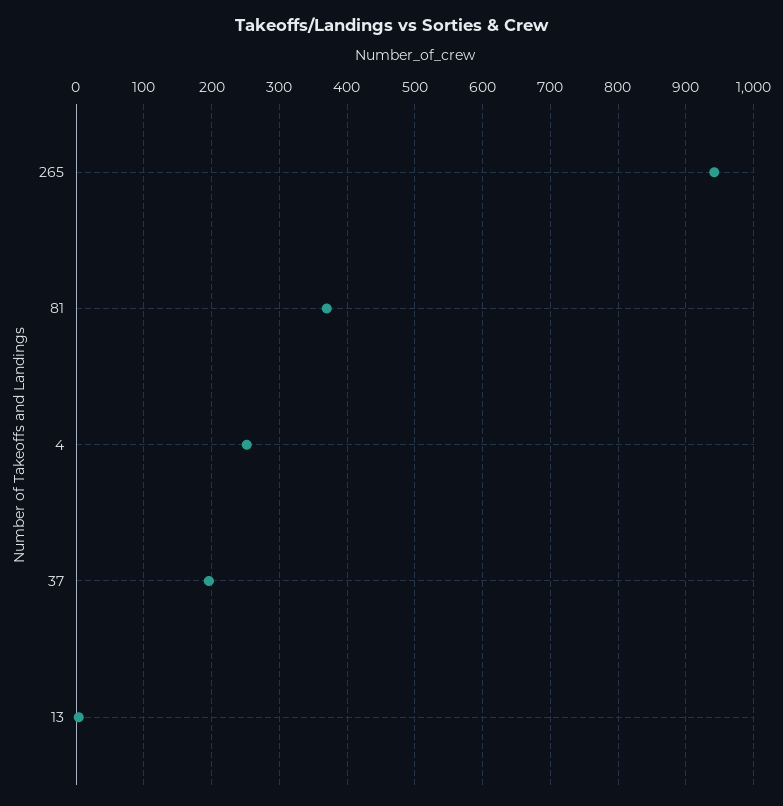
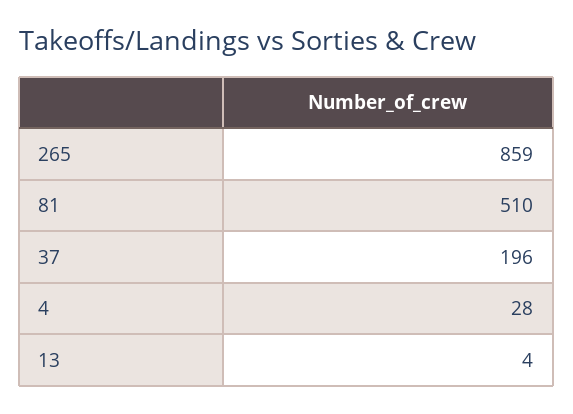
  {
-   "265": 940,
+   "265": 859,
-   "81": 370,
+   "81": 510,
-   "4": 250,
+   "4": 28,
    "37": 196,
    "13": 4
  }

